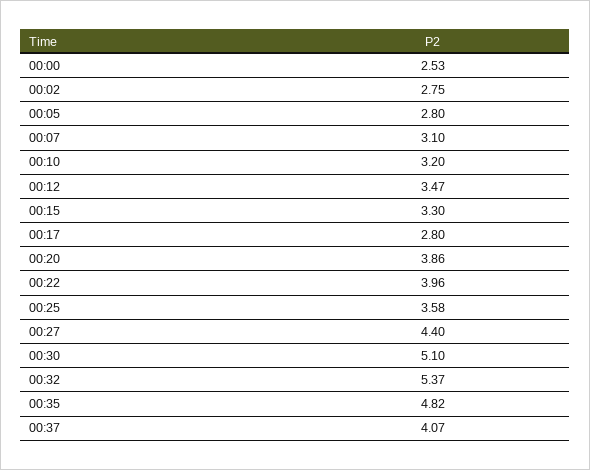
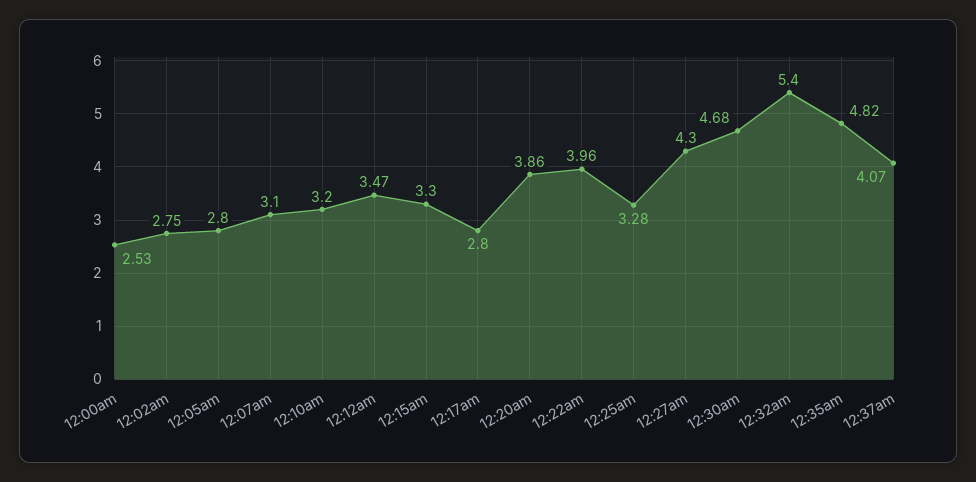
  {
    "00:00": 2.53,
    "00:02": 2.75,
    "00:05": 2.8,
    "00:07": 3.1,
    "00:10": 3.2,
    "00:12": 3.47,
    "00:15": 3.3,
    "00:17": 2.8,
    "00:20": 3.86,
    "00:22": 3.96,
-   "00:25": 3.58,
+   "00:25": 3.28,
-   "00:27": 4.4,
+   "00:27": 4.3,
-   "00:30": 5.1,
+   "00:30": 4.68,
-   "00:32": 5.37,
+   "00:32": 5.4,
    "00:35": 4.82,
    "00:37": 4.07
  }

